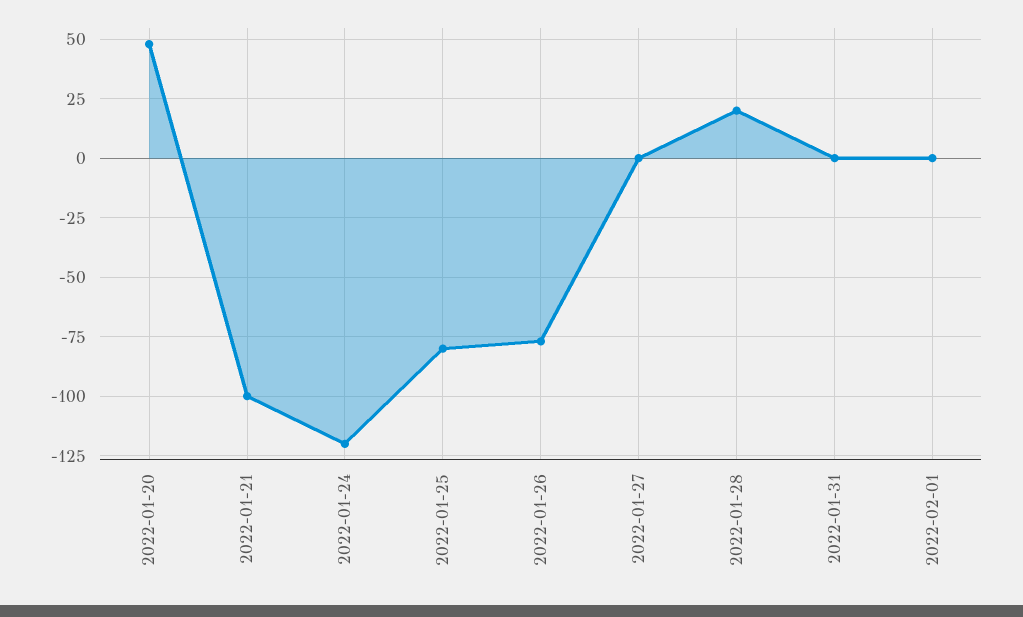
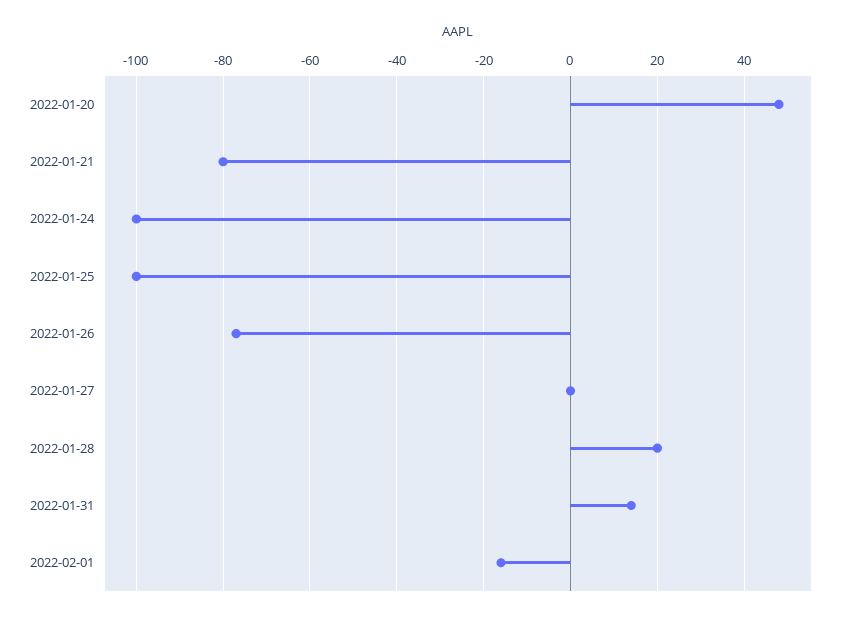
  {
    "2022-01-20": 50,
-   "2022-01-21": -100,
+   "2022-01-21": -80,
-   "2022-01-24": -120,
+   "2022-01-24": -100,
-   "2022-01-25": -80,
+   "2022-01-25": -100,
    "2022-01-26": -75,
    "2022-01-27": 0,
    "2022-01-28": 20,
-   "2022-01-31": 0,
+   "2022-01-31": 15,
-   "2022-02-01": 0
+   "2022-02-01": -15
  }

